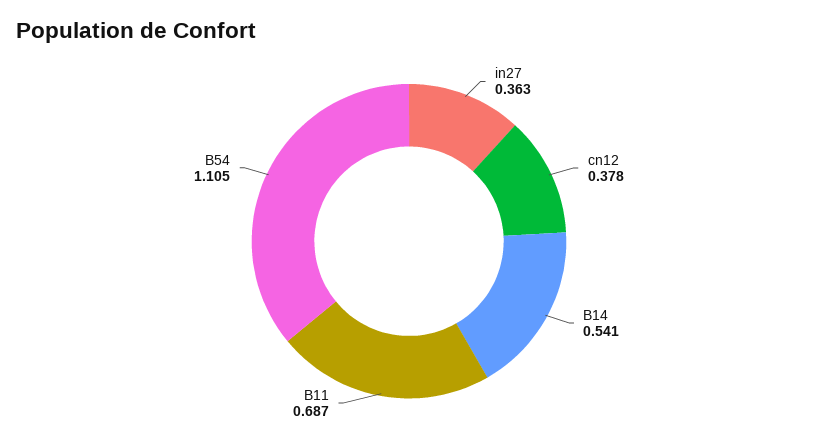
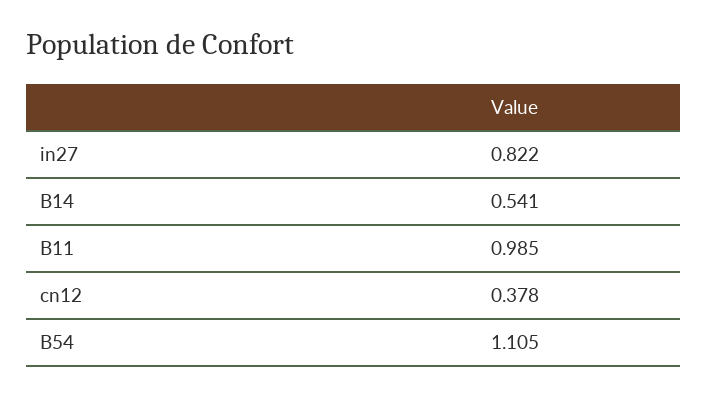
  {
-   "in27": 0.363,
+   "in27": 0.822,
    "cn12": 0.378,
    "B14": 0.541,
-   "B11": 0.687,
+   "B11": 0.985,
    "B54": 1.105
  }

